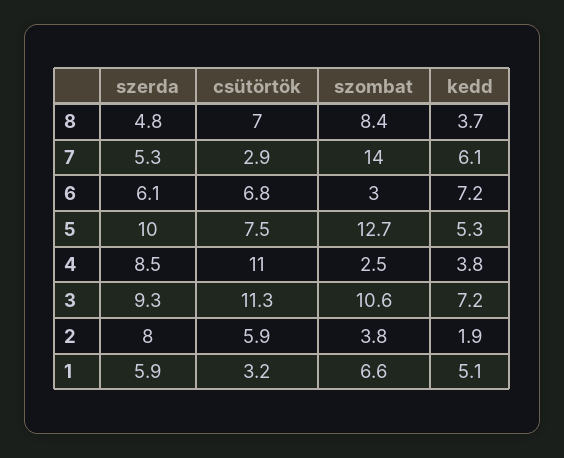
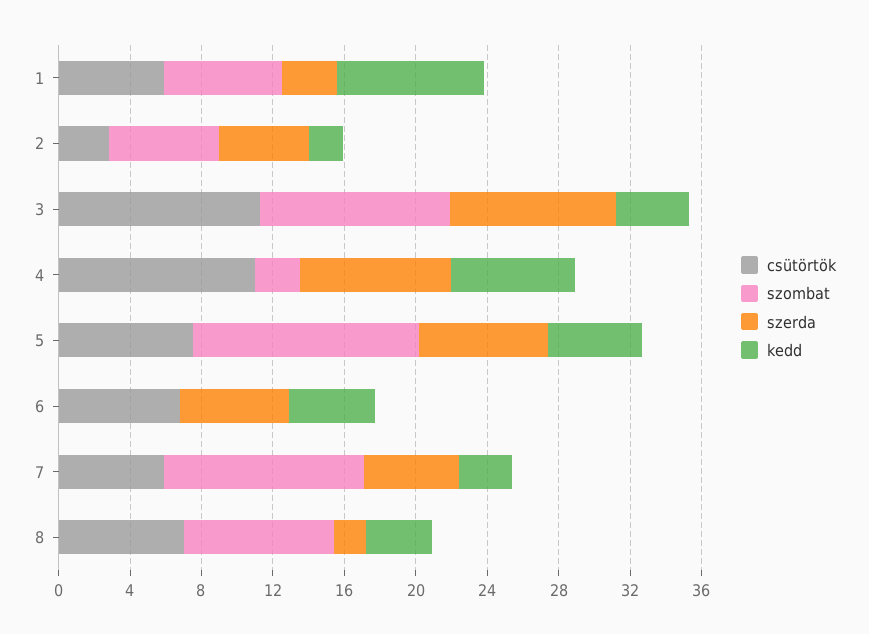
  {
    "szerda": {
-     "8": 4.8,
+     "8": 2,
      "7": 5.3,
      "6": 6.1,
-     "5": 10,
+     "5": 7,
      "4": 8.5,
      "3": 9.3,
-     "2": 8,
+     "2": 5,
-     "1": 5.9
+     "1": 3
    },
    "csütörtök": {
      "8": 7,
-     "7": 2.9,
+     "7": 6,
      "6": 6.8,
      "5": 7.5,
      "4": 11,
      "3": 11.3,
-     "2": 5.9,
+     "2": 3,
-     "1": 3.2
+     "1": 6
    },
    "szombat": {
      "8": 8.4,
-     "7": 14,
+     "7": 11,
-     "6": 3,
+     "6": 0,
      "5": 12.7,
      "4": 2.5,
      "3": 10.6,
-     "2": 3.8,
+     "2": 6,
      "1": 6.6
    },
    "kedd": {
      "8": 3.7,
-     "7": 6.1,
+     "7": 3,
-     "6": 7.2,
+     "6": 5,
      "5": 5.3,
-     "4": 3.8,
+     "4": 7,
-     "3": 7.2,
+     "3": 4,
      "2": 1.9,
-     "1": 5.1
+     "1": 8
    }
  }

